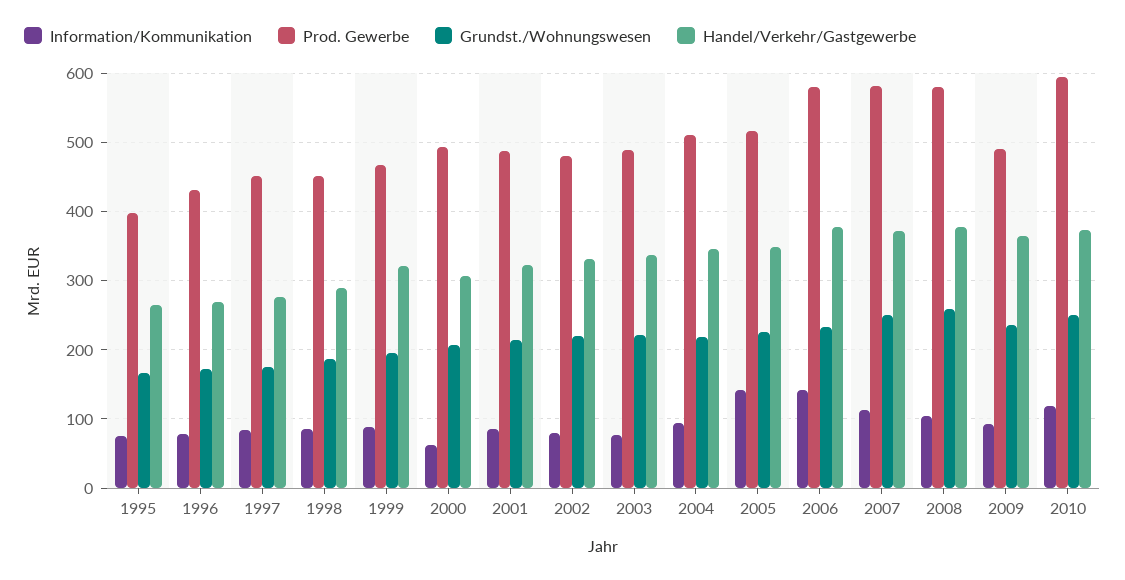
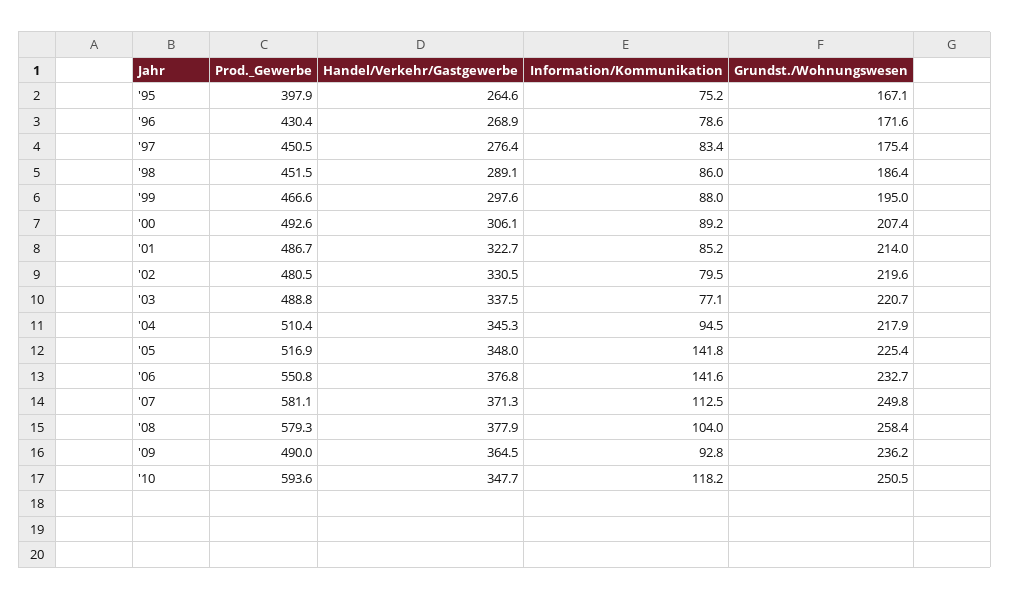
  {
    "Information/Kommunikation": {
      "1995": 75.2,
      "1996": 78.6,
      "1997": 83.4,
      "1998": 86,
      "1999": 88,
-     "2000": 60,
+     "2000": 89.2,
      "2001": 85.2,
      "2002": 79.5,
      "2003": 77.1,
      "2004": 94.5,
      "2005": 141.8,
      "2006": 141.6,
      "2007": 112.5,
      "2008": 104,
      "2009": 92.8,
      "2010": 118.2
    },
    "Prod. Gewerbe": {
      "1995": 397.9,
      "1996": 430.4,
      "1997": 450.5,
      "1998": 451.5,
      "1999": 466.6,
      "2000": 492.6,
      "2001": 486.7,
      "2002": 480.5,
      "2003": 488.8,
      "2004": 510.4,
      "2005": 516.9,
-     "2006": 580,
+     "2006": 550.8,
      "2007": 581.1,
      "2008": 579.3,
      "2009": 490,
      "2010": 593.6
    },
    "Grundst./Wohnungswesen": {
      "1995": 167.1,
      "1996": 171.6,
      "1997": 175.4,
      "1998": 186.4,
      "1999": 195,
      "2000": 207.4,
      "2001": 214,
      "2002": 219.6,
      "2003": 220.7,
      "2004": 217.9,
      "2005": 225.4,
      "2006": 232.7,
      "2007": 249.8,
      "2008": 258.4,
      "2009": 236.2,
      "2010": 250.5
    },
    "Handel/Verkehr/Gastgewerbe": {
      "1995": 264.6,
      "1996": 268.9,
      "1997": 276.4,
      "1998": 289.1,
-     "1999": 320,
+     "1999": 297.6,
      "2000": 306.1,
      "2001": 322.7,
      "2002": 330.5,
      "2003": 337.5,
      "2004": 345.3,
      "2005": 348,
      "2006": 376.8,
      "2007": 371.3,
      "2008": 377.9,
      "2009": 364.5,
-     "2010": 370
+     "2010": 347.7
    }
  }

